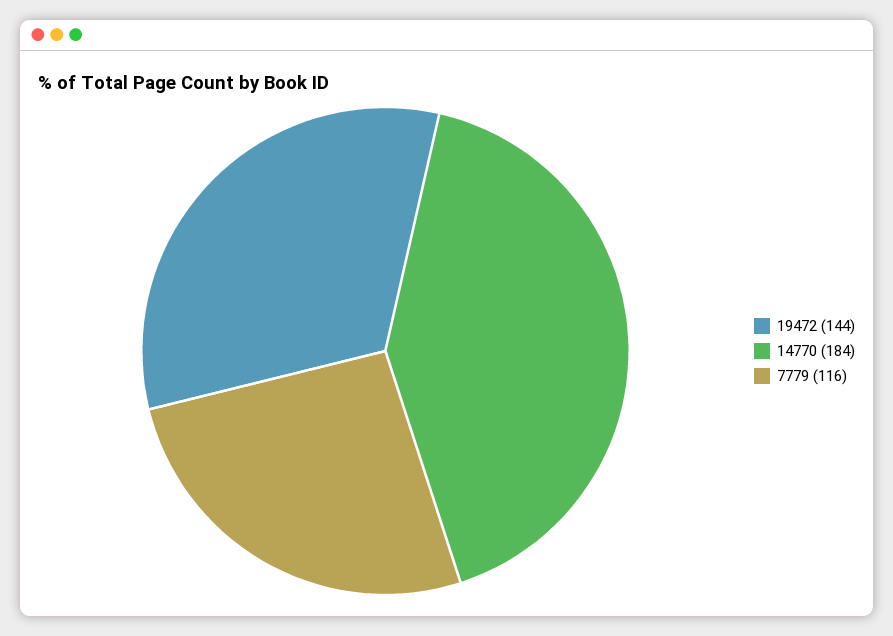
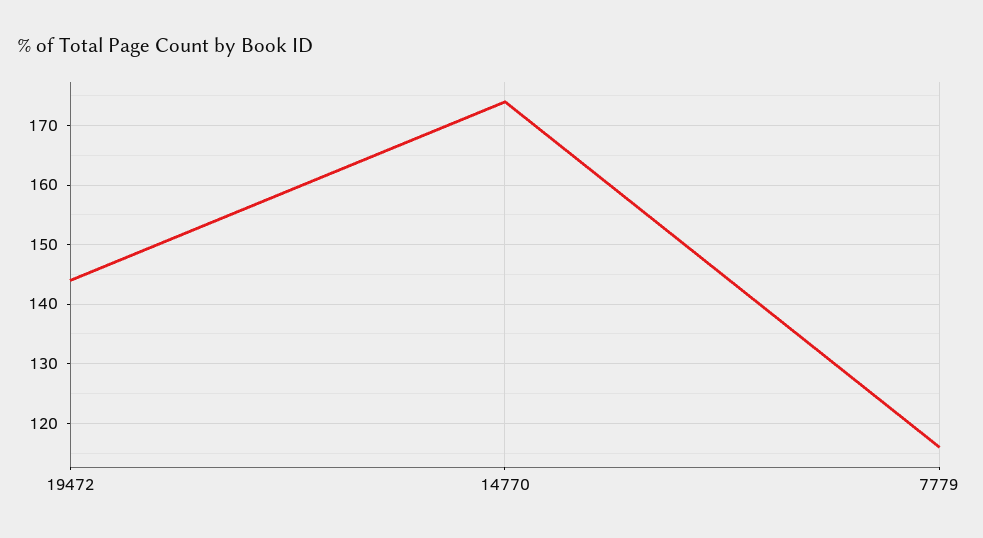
  {
    "19472": 144,
-   "14770": 184,
+   "14770": 175,
    "7779": 116
  }

